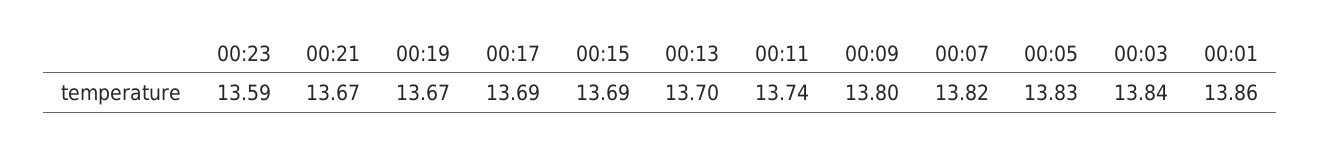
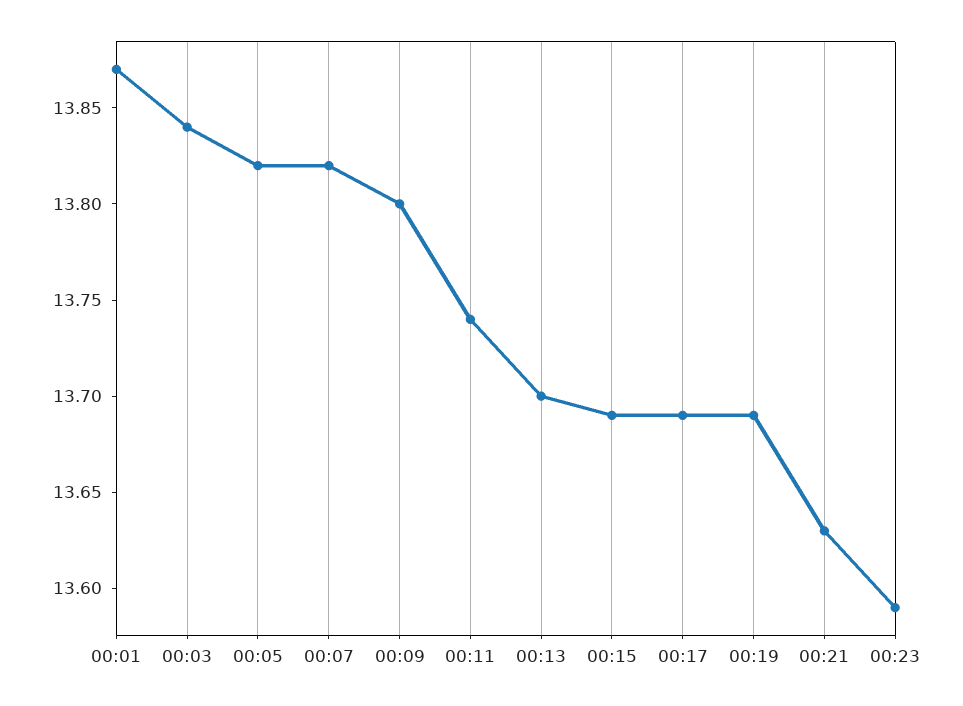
  {
    "00:23": 13.59,
-   "00:21": 13.67,
+   "00:21": 13.63,
-   "00:19": 13.67,
+   "00:19": 13.69,
    "00:17": 13.69,
    "00:15": 13.69,
    "00:13": 13.7,
    "00:11": 13.74,
    "00:09": 13.8,
    "00:07": 13.82,
-   "00:05": 13.83,
+   "00:05": 13.82,
    "00:03": 13.84,
-   "00:01": 13.86
+   "00:01": 13.87
  }

